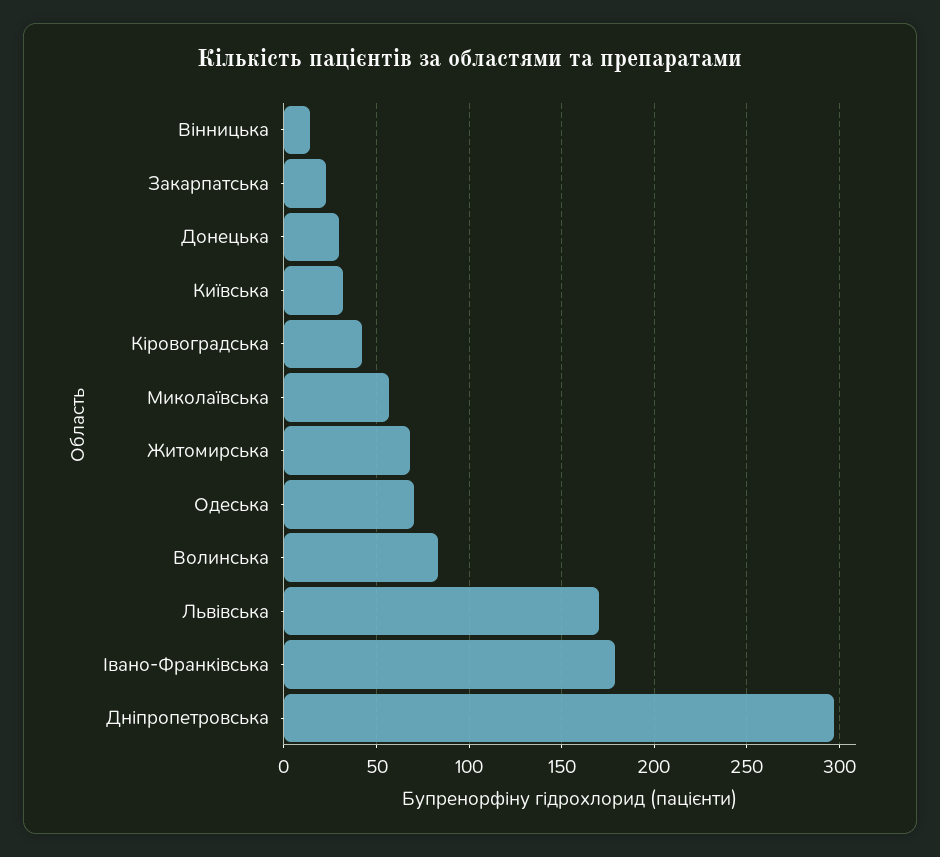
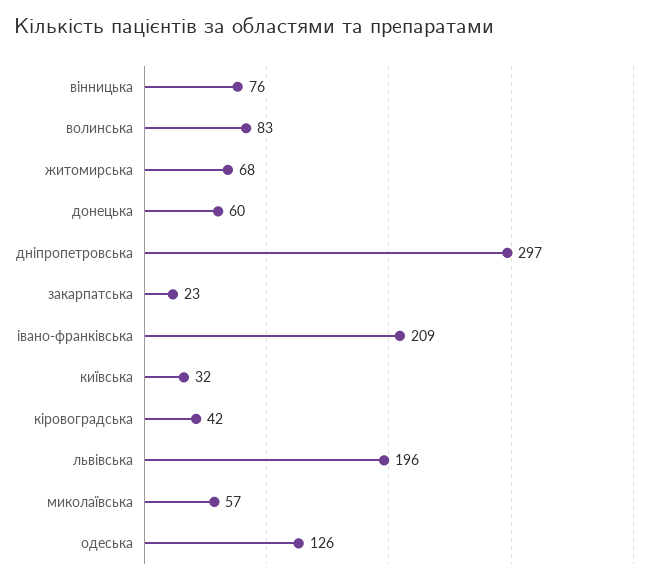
  {
-   "Вінницька": 15,
+   "Вінницька": 76,
    "Закарпатська": 23,
-   "Донецька": 30,
+   "Донецька": 60,
    "Київська": 32,
    "Кіровоградська": 42,
    "Миколаївська": 57,
    "Житомирська": 68,
-   "Одеська": 70,
+   "Одеська": 126,
    "Волинська": 83,
-   "Львівська": 170,
+   "Львівська": 196,
-   "Івано-Франківська": 180,
+   "Івано-Франківська": 209,
    "Дніпропетровська": 297
  }

